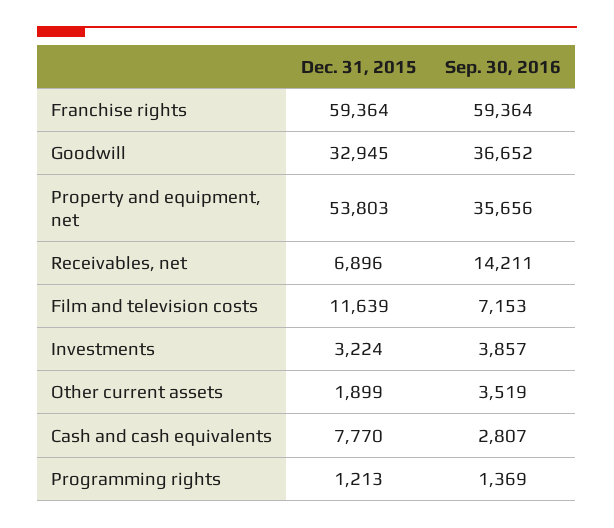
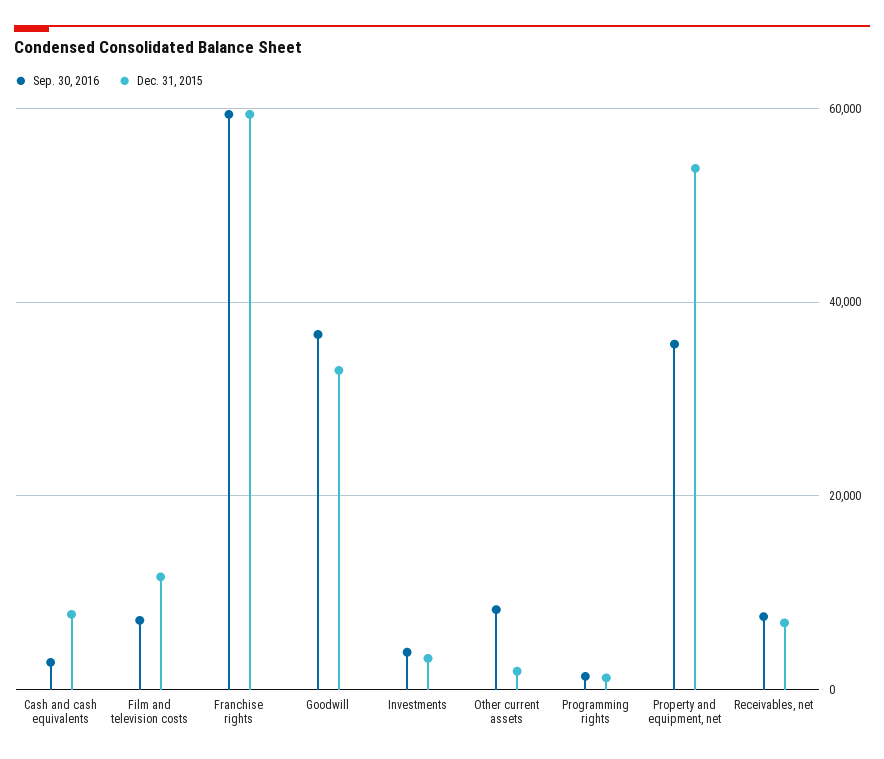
  {
    "Dec. 31, 2015": {
      "Franchise rights": 59364,
      "Goodwill": 32945,
      "Property and equipment, net": 53803,
      "Receivables, net": 6896,
      "Film and television costs": 11639,
      "Investments": 3224,
      "Other current assets": 1899,
      "Cash and cash equivalents": 7770,
      "Programming rights": 1213
    },
    "Sep. 30, 2016": {
      "Franchise rights": 59364,
      "Goodwill": 36652,
      "Property and equipment, net": 35656,
-     "Receivables, net": 14211,
+     "Receivables, net": 8000,
      "Film and television costs": 7153,
      "Investments": 3857,
-     "Other current assets": 3519,
+     "Other current assets": 8000,
      "Cash and cash equivalents": 2807,
      "Programming rights": 1369
    }
  }

